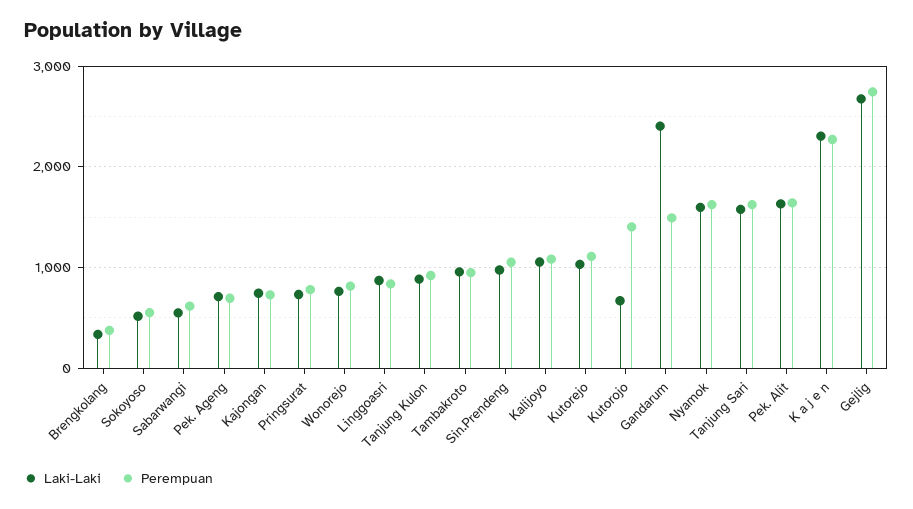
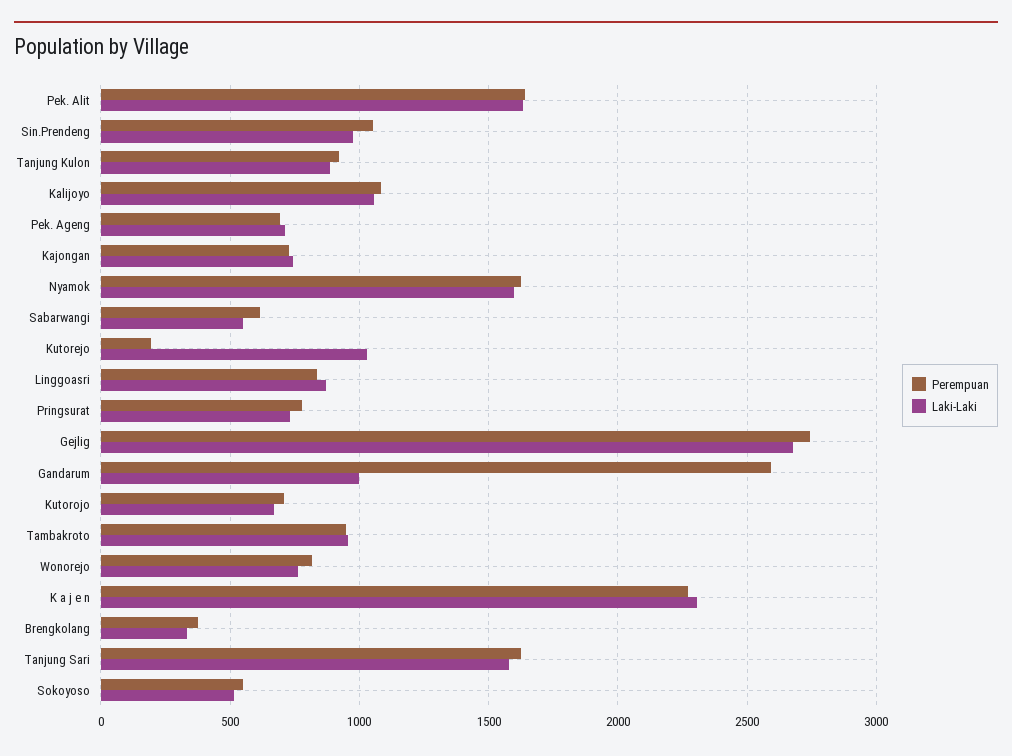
  {
    "Laki-Laki": {
      "Brengkolang": 350,
      "Sokoyoso": 500,
      "Sabarwangi": 550,
      "Pek. Ageng": 700,
      "Kajongan": 750,
      "Pringsurat": 750,
      "Wonorejo": 750,
      "Linggoasri": 850,
      "Tanjung Kulon": 900,
      "Tambakroto": 950,
      "Sin.Prendeng": 1000,
      "Kalijoyo": 1050,
      "Kutorejo": 1050,
      "Kutorojo": 650,
-     "Gandarum": 2400,
+     "Gandarum": 1000,
      "Nyamok": 1600,
      "Tanjung Sari": 1600,
      "Pek. Alit": 1650,
      "K a j e n": 2300,
      "Gejlig": 2700
    },
    "Perempuan": {
      "Brengkolang": 400,
      "Sokoyoso": 550,
      "Sabarwangi": 600,
      "Pek. Ageng": 700,
      "Kajongan": 750,
      "Pringsurat": 800,
      "Wonorejo": 800,
      "Linggoasri": 850,
      "Tanjung Kulon": 900,
      "Tambakroto": 950,
      "Sin.Prendeng": 1050,
      "Kalijoyo": 1100,
-     "Kutorejo": 1100,
+     "Kutorejo": 200,
-     "Kutorojo": 1400,
+     "Kutorojo": 700,
-     "Gandarum": 1500,
+     "Gandarum": 2600,
      "Nyamok": 1650,
      "Tanjung Sari": 1650,
      "Pek. Alit": 1650,
      "K a j e n": 2250,
      "Gejlig": 2750
    }
  }

